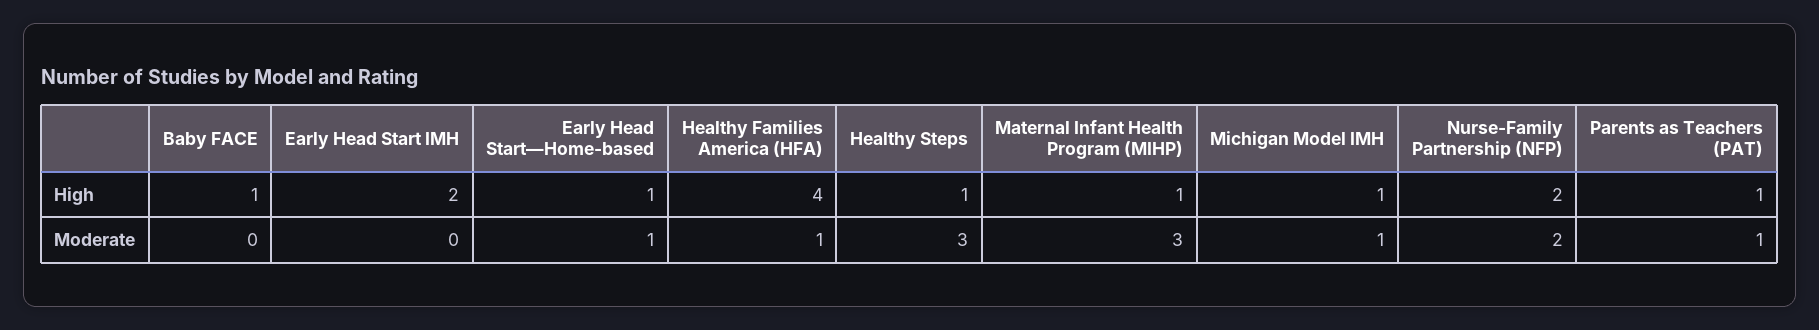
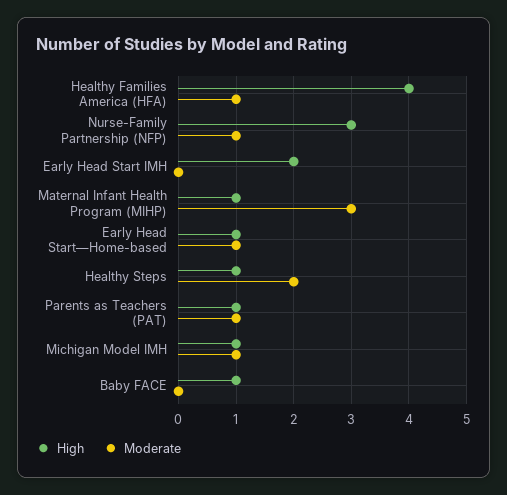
  {
    "High": {
      "Baby FACE": 1,
      "Early Head Start IMH": 2,
      "Early Head Start—Home-based": 1,
      "Healthy Families America (HFA)": 4,
      "Healthy Steps": 1,
      "Maternal Infant Health Program (MIHP)": 1,
      "Michigan Model IMH": 1,
-     "Nurse-Family Partnership (NFP)": 2,
+     "Nurse-Family Partnership (NFP)": 3,
      "Parents as Teachers (PAT)": 1
    },
    "Moderate": {
      "Baby FACE": 0,
      "Early Head Start IMH": 0,
      "Early Head Start—Home-based": 1,
      "Healthy Families America (HFA)": 1,
-     "Healthy Steps": 3,
+     "Healthy Steps": 2,
      "Maternal Infant Health Program (MIHP)": 3,
      "Michigan Model IMH": 1,
-     "Nurse-Family Partnership (NFP)": 2,
+     "Nurse-Family Partnership (NFP)": 1,
      "Parents as Teachers (PAT)": 1
    }
  }

